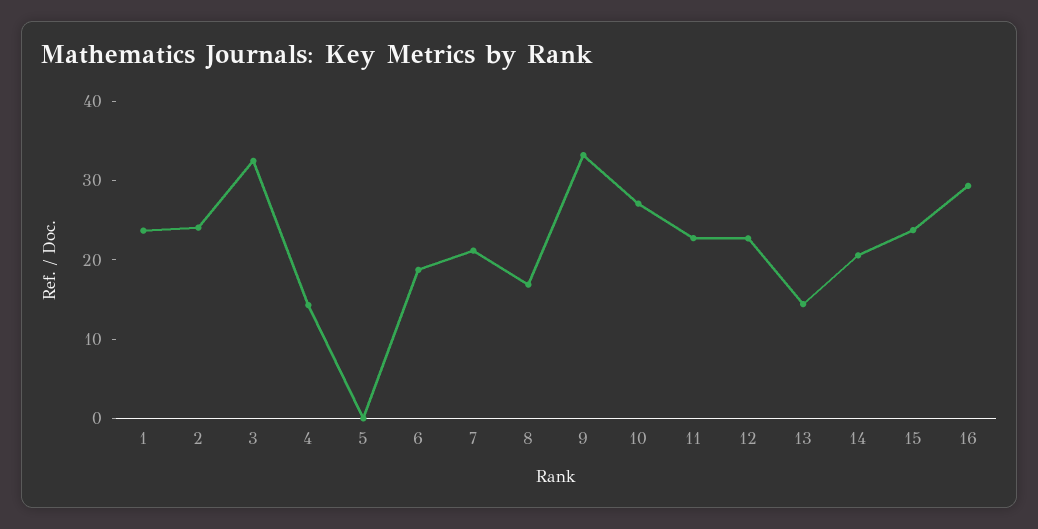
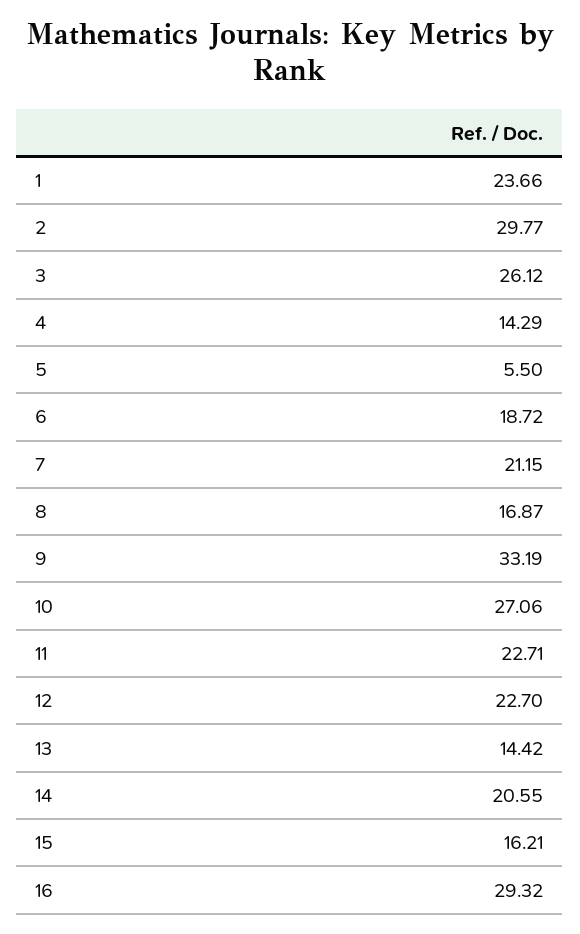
  {
    "1": 23.66,
-   "2": 24,
+   "2": 29.77,
-   "3": 32,
+   "3": 26.12,
    "4": 14.29,
-   "5": 0,
+   "5": 5.5,
    "6": 18.72,
    "7": 21.15,
    "8": 16.87,
    "9": 33.19,
    "10": 27.06,
    "11": 22.71,
    "12": 22.7,
    "13": 14.42,
    "14": 20.55,
-   "15": 24,
+   "15": 16.21,
    "16": 29.32
  }

